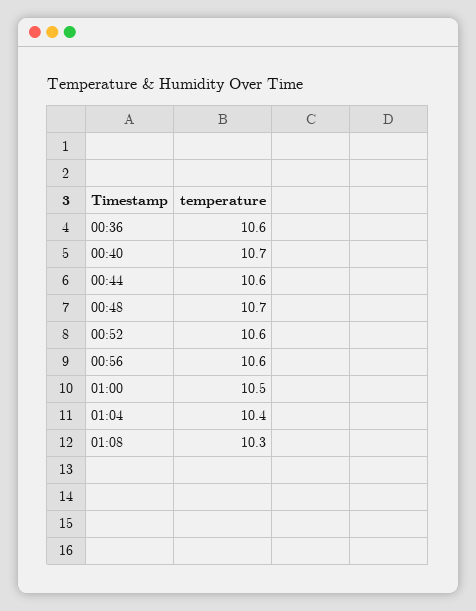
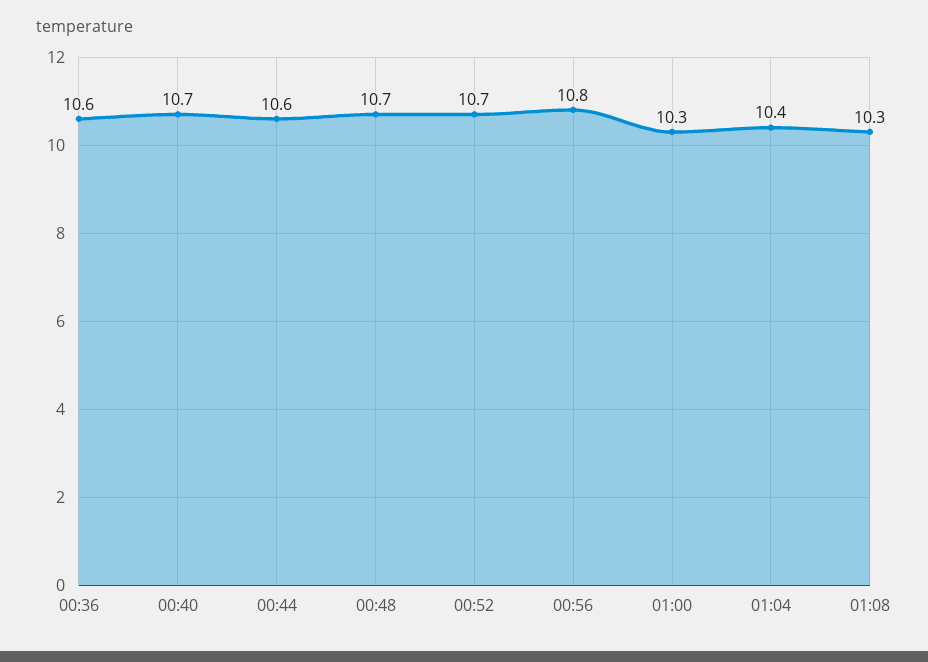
  {
    "00:36": 10.6,
    "00:40": 10.7,
    "00:44": 10.6,
    "00:48": 10.7,
-   "00:52": 10.6,
+   "00:52": 10.7,
-   "00:56": 10.6,
+   "00:56": 10.8,
-   "01:00": 10.5,
+   "01:00": 10.3,
    "01:04": 10.4,
    "01:08": 10.3
  }

